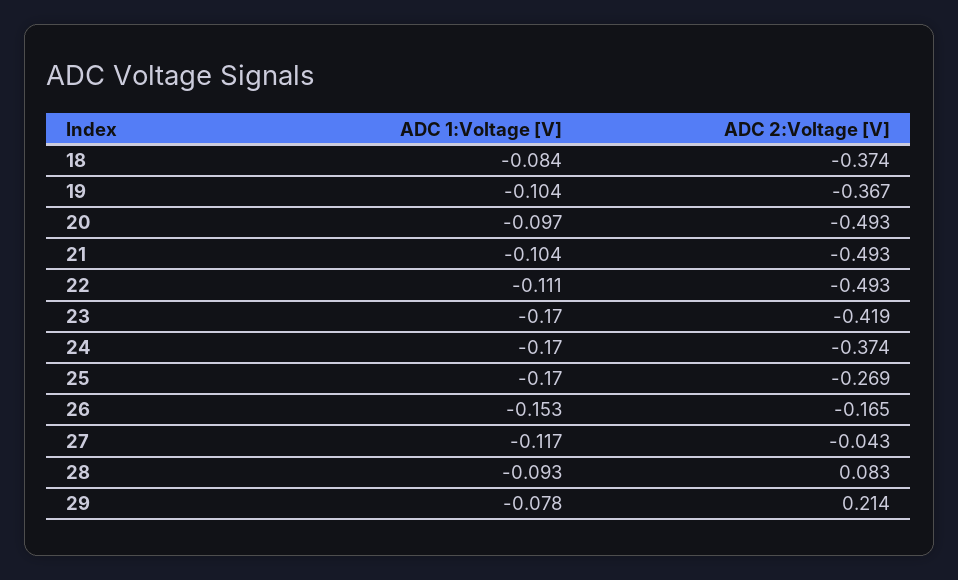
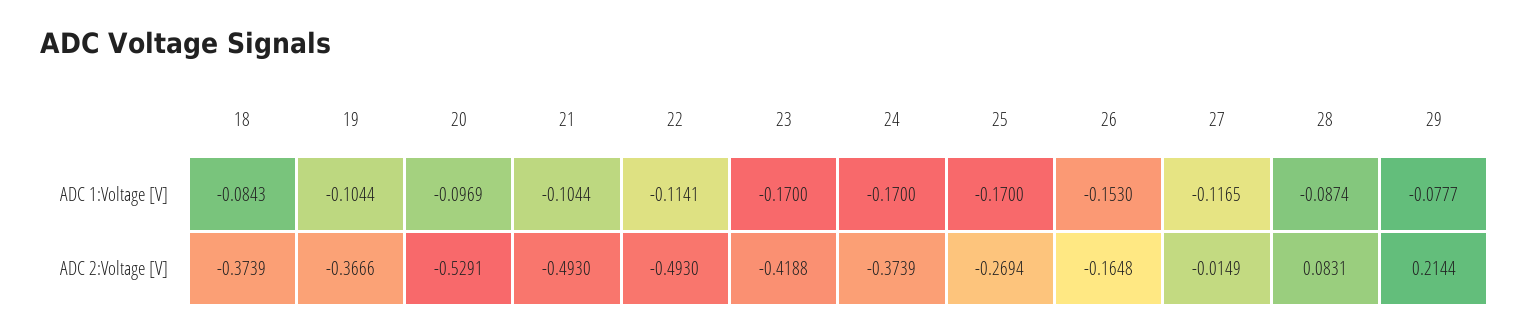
  {
    "ADC 1:Voltage [V]": {
      "18": -0.0843,
      "19": -0.1044,
      "20": -0.0969,
      "21": -0.1044,
-     "22": -0.111,
+     "22": -0.1141,
      "23": -0.17,
      "24": -0.17,
      "25": -0.17,
      "26": -0.153,
      "27": -0.1165,
-     "28": -0.093,
+     "28": -0.0874,
      "29": -0.0777
    },
    "ADC 2:Voltage [V]": {
      "18": -0.3739,
      "19": -0.3666,
-     "20": -0.493,
+     "20": -0.5291,
      "21": -0.493,
      "22": -0.493,
      "23": -0.4188,
      "24": -0.3739,
      "25": -0.2694,
      "26": -0.1648,
-     "27": -0.043,
+     "27": -0.0149,
      "28": 0.0831,
      "29": 0.2144
    }
  }

